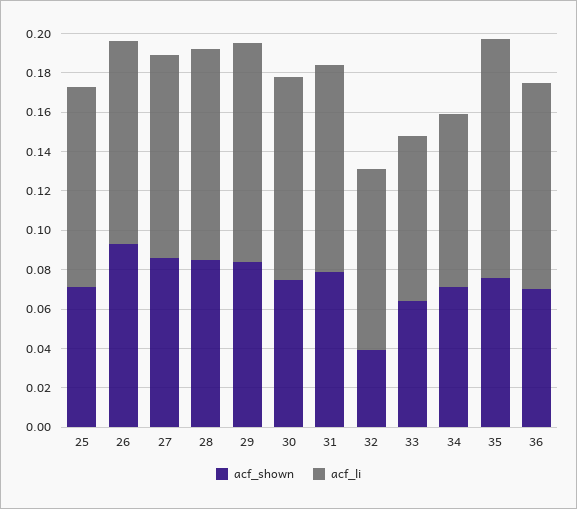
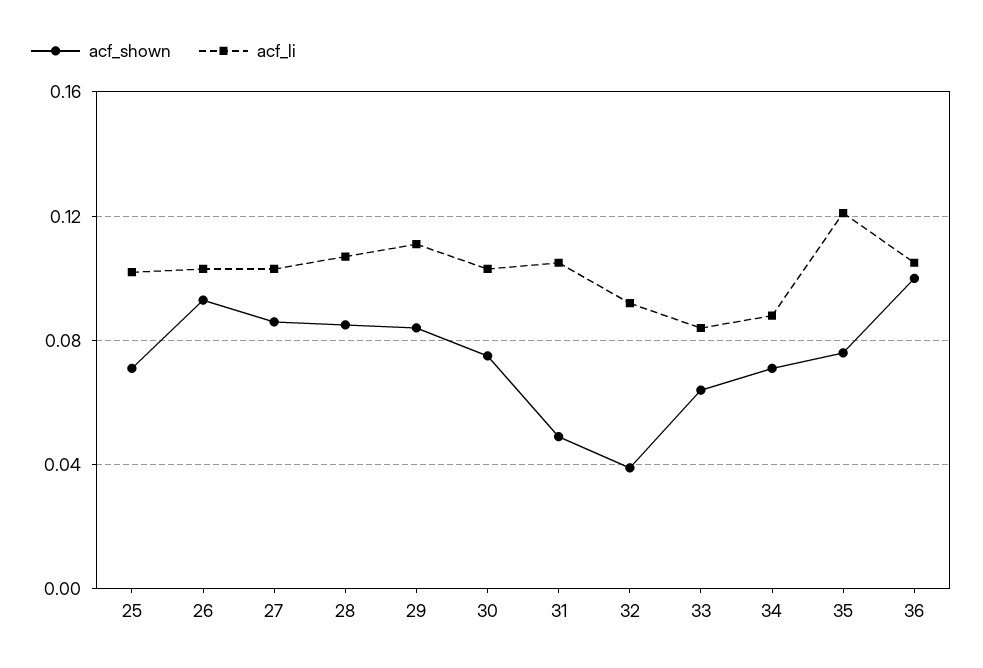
  {
    "acf_shown": {
      "25": 0.07,
      "26": 0.095,
      "27": 0.085,
      "28": 0.085,
      "29": 0.085,
      "30": 0.075,
-     "31": 0.08,
+     "31": 0.05,
      "32": 0.04,
      "33": 0.065,
      "34": 0.07,
      "35": 0.075,
-     "36": 0.07
+     "36": 0.1
    },
    "acf_li": {
      "25": 0.1,
      "26": 0.105,
      "27": 0.105,
      "28": 0.105,
      "29": 0.11,
      "30": 0.105,
      "31": 0.105,
      "32": 0.09,
      "33": 0.085,
      "34": 0.09,
      "35": 0.12,
      "36": 0.105
    }
  }

